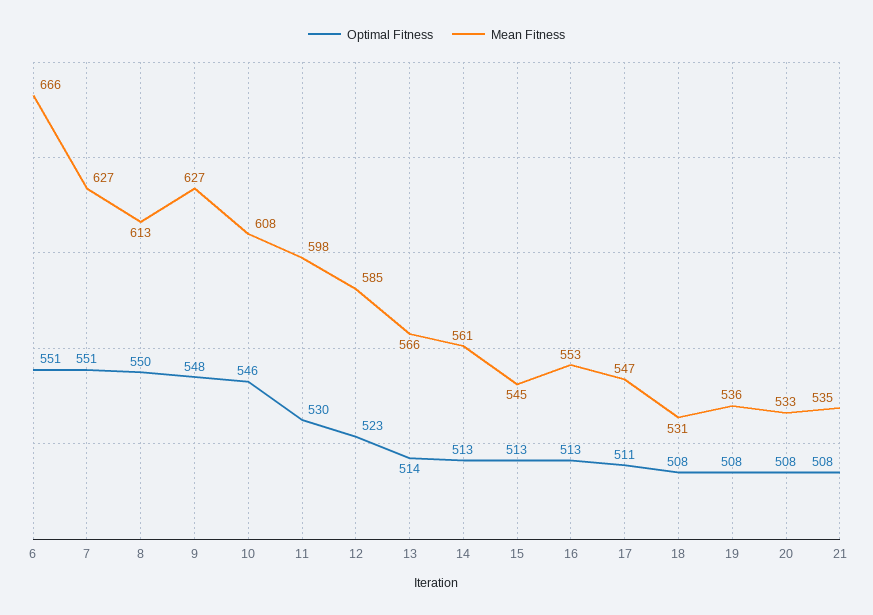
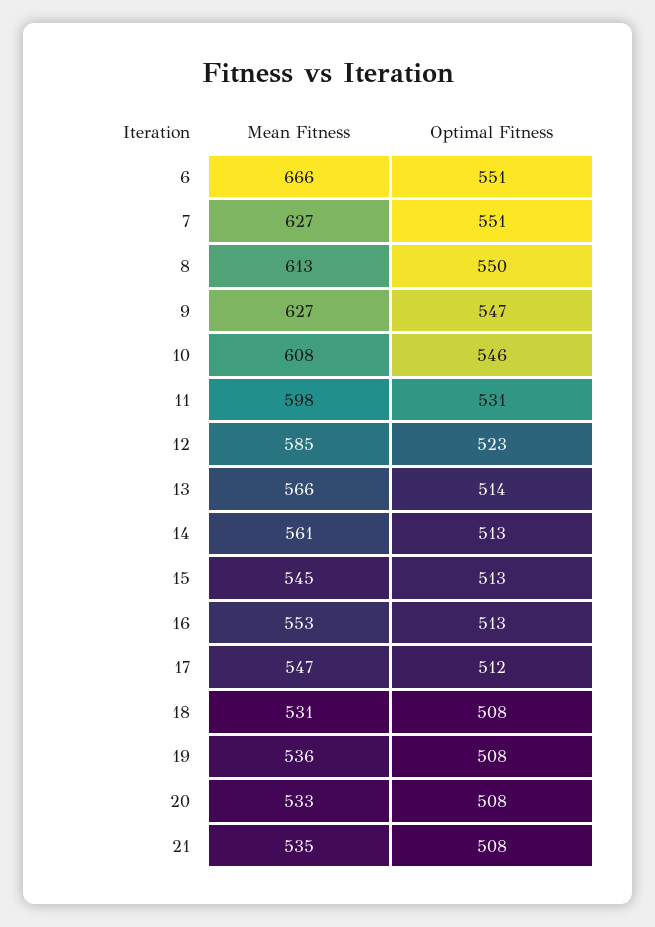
  {
    "Optimal Fitness": {
      "6": 551,
      "7": 551,
      "8": 550,
-     "9": 548,
+     "9": 547,
      "10": 546,
-     "11": 530,
+     "11": 531,
      "12": 523,
      "13": 514,
      "14": 513,
      "15": 513,
      "16": 513,
-     "17": 511,
+     "17": 512,
      "18": 508,
      "19": 508,
      "20": 508,
      "21": 508
    },
    "Mean Fitness": {
      "6": 666,
      "7": 627,
      "8": 613,
      "9": 627,
      "10": 608,
      "11": 598,
      "12": 585,
      "13": 566,
      "14": 561,
      "15": 545,
      "16": 553,
      "17": 547,
      "18": 531,
      "19": 536,
      "20": 533,
      "21": 535
    }
  }

